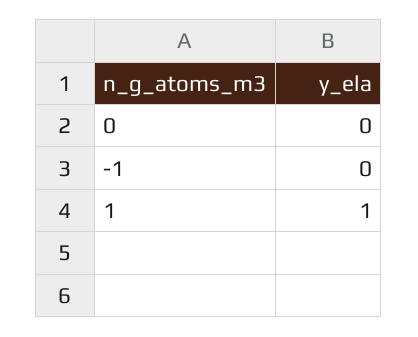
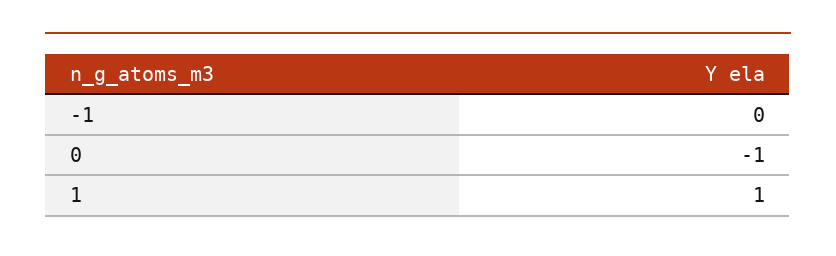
  {
-   "0": 0,
+   "0": -1,
    "-1": 0,
    "1": 1
  }

